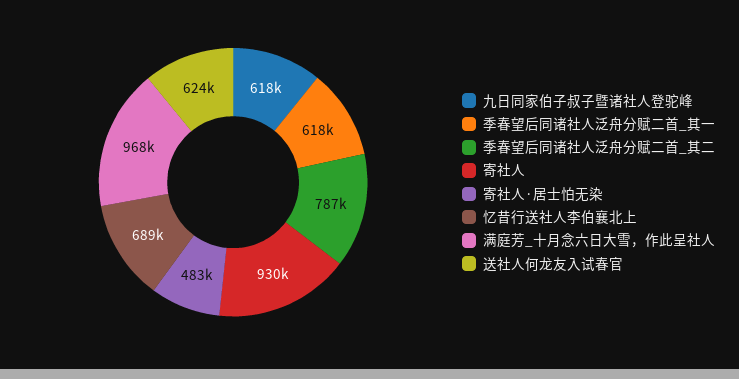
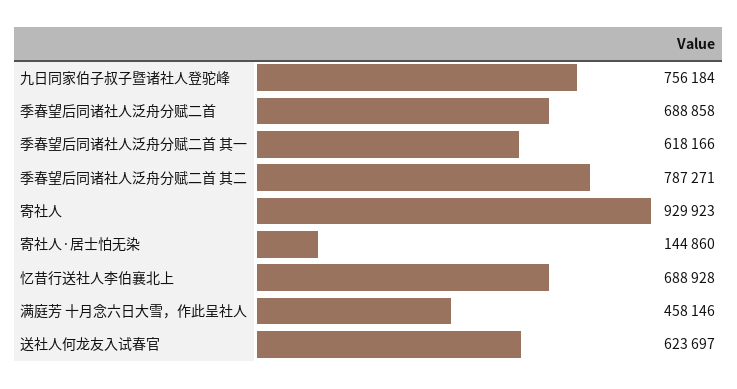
  {
-   "九日同家伯子叔子暨诸社人登驼峰": 618000,
+   "九日同家伯子叔子暨诸社人登驼峰": 756184,
    "季春望后同诸社人泛舟分赋二首_其一": 618166,
    "季春望后同诸社人泛舟分赋二首_其二": 787271,
    "寄社人": 929923,
-   "寄社人·居士怕无染": 483000,
+   "寄社人·居士怕无染": 144860,
    "忆昔行送社人李伯襄北上": 688928,
-   "满庭芳_十月念六日大雪，作此呈社人": 968000,
+   "满庭芳_十月念六日大雪，作此呈社人": 458146,
-   "送社人何龙友入试春官": 623697
+   "送社人何龙友入试春官": 623697,
+   "季春望后同诸社人泛舟分赋二首": 688858
  }

